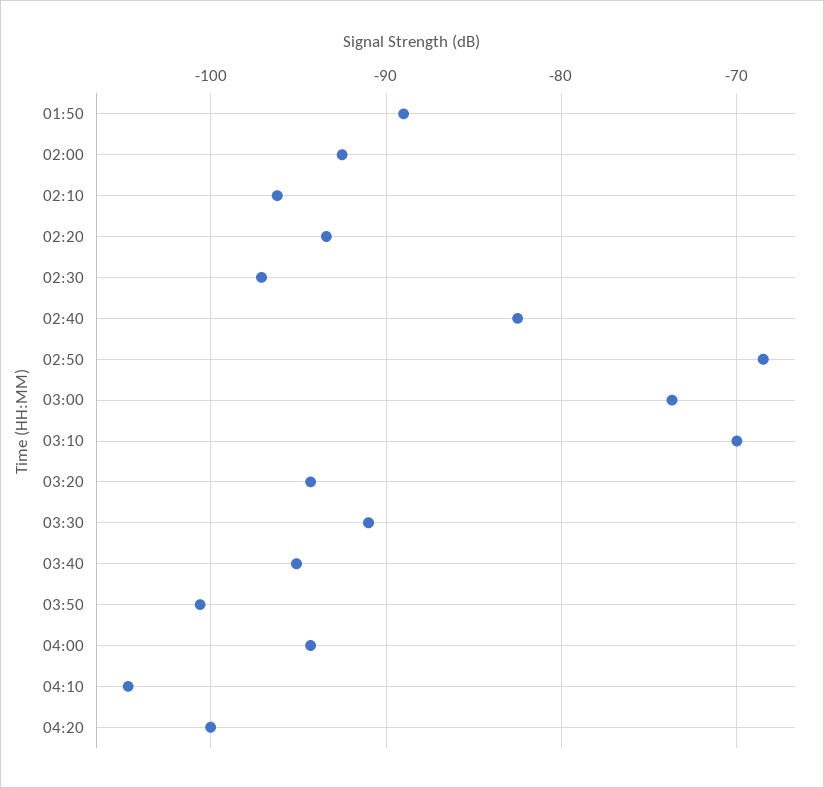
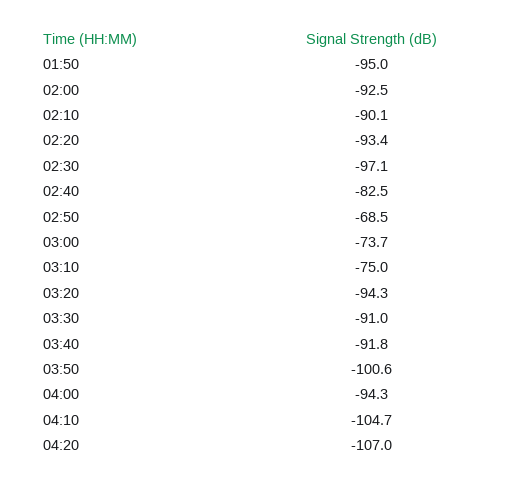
  {
-   "01:50": -89,
+   "01:50": -95,
    "02:00": -92.5,
-   "02:10": -96,
+   "02:10": -90.1,
    "02:20": -93.4,
    "02:30": -97.1,
    "02:40": -82.5,
    "02:50": -68.5,
    "03:00": -73.7,
-   "03:10": -70,
+   "03:10": -75,
    "03:20": -94.3,
    "03:30": -91,
-   "03:40": -95,
+   "03:40": -91.8,
    "03:50": -100.6,
    "04:00": -94.3,
    "04:10": -104.7,
-   "04:20": -100
+   "04:20": -107
  }

